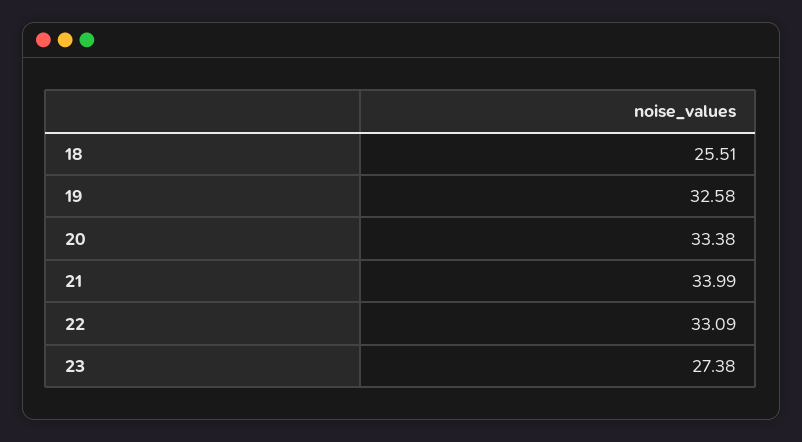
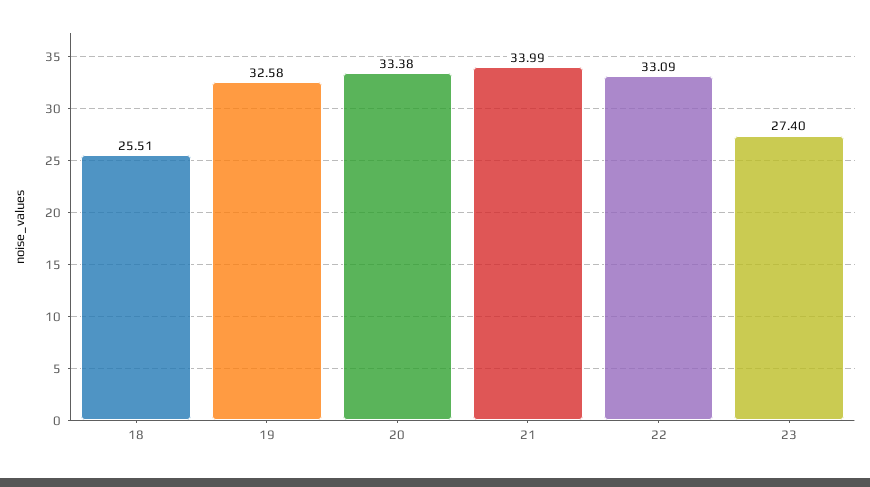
  {
    "18": 25.51,
    "19": 32.58,
    "20": 33.38,
    "21": 33.99,
    "22": 33.09,
-   "23": 27.38
+   "23": 27.4
  }

